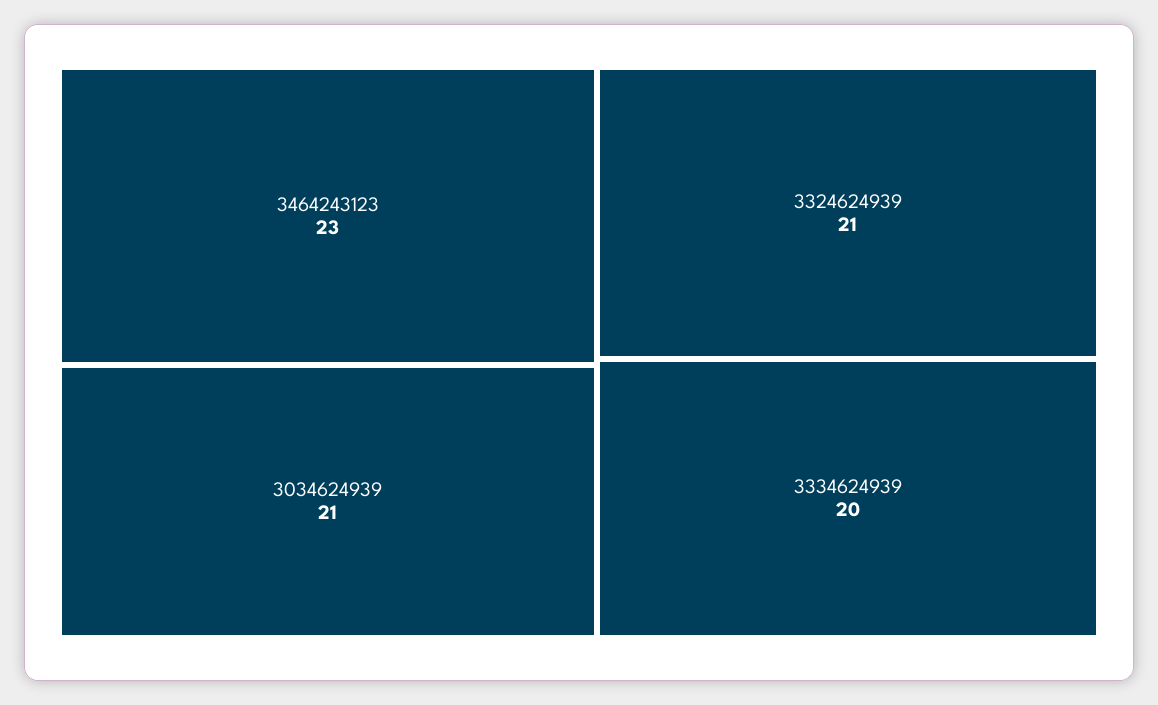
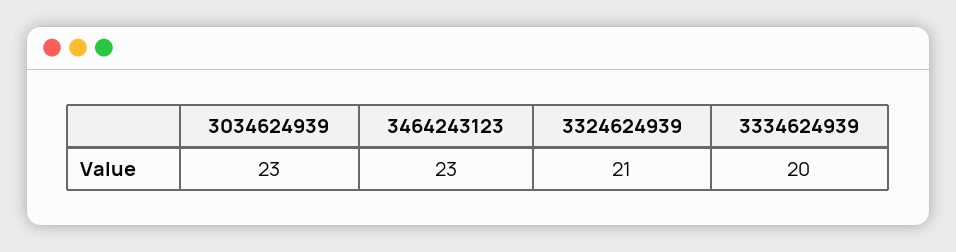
  {
    "3464243123": 23,
-   "3034624939": 21,
+   "3034624939": 23,
    "3324624939": 21,
    "3334624939": 20
  }

